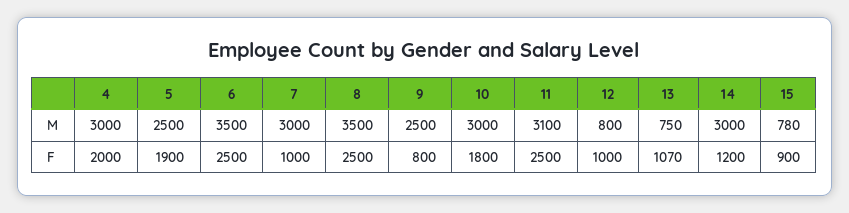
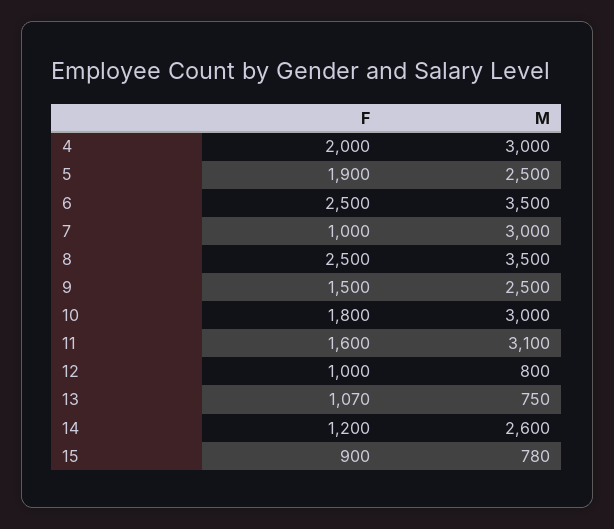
  {
    "4": {
      "M": 3000,
      "F": 2000
    },
    "5": {
      "M": 2500,
      "F": 1900
    },
    "6": {
      "M": 3500,
      "F": 2500
    },
    "7": {
      "M": 3000,
      "F": 1000
    },
    "8": {
      "M": 3500,
      "F": 2500
    },
    "9": {
      "M": 2500,
-     "F": 800
+     "F": 1500
    },
    "10": {
      "M": 3000,
      "F": 1800
    },
    "11": {
      "M": 3100,
-     "F": 2500
+     "F": 1600
    },
    "12": {
      "M": 800,
      "F": 1000
    },
    "13": {
      "M": 750,
      "F": 1070
    },
    "14": {
-     "M": 3000,
+     "M": 2600,
      "F": 1200
    },
    "15": {
      "M": 780,
      "F": 900
    }
  }

